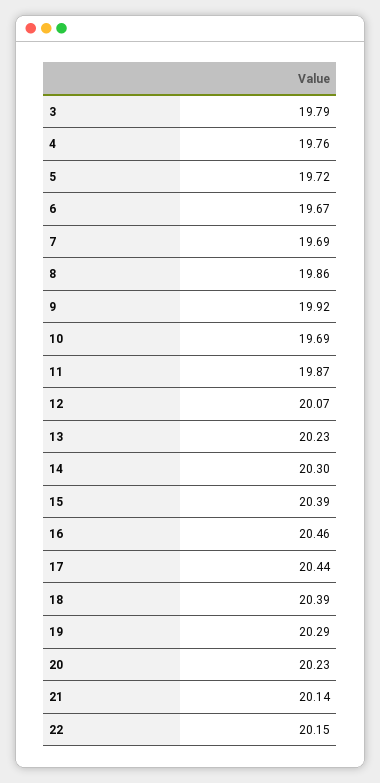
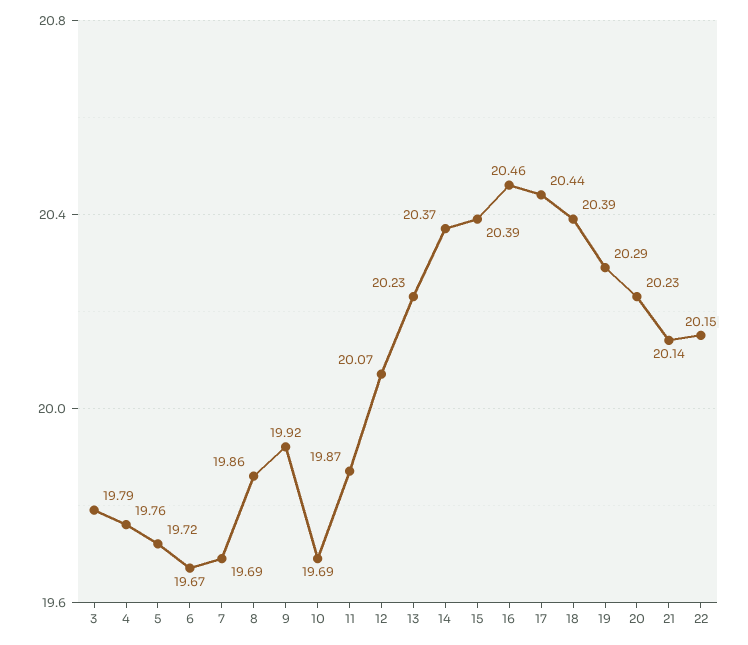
  {
    "3": 19.79,
    "4": 19.76,
    "5": 19.72,
    "6": 19.67,
    "7": 19.69,
    "8": 19.86,
    "9": 19.92,
    "10": 19.69,
    "11": 19.87,
    "12": 20.07,
    "13": 20.23,
-   "14": 20.3,
+   "14": 20.37,
    "15": 20.39,
    "16": 20.46,
    "17": 20.44,
    "18": 20.39,
    "19": 20.29,
    "20": 20.23,
    "21": 20.14,
    "22": 20.15
  }

